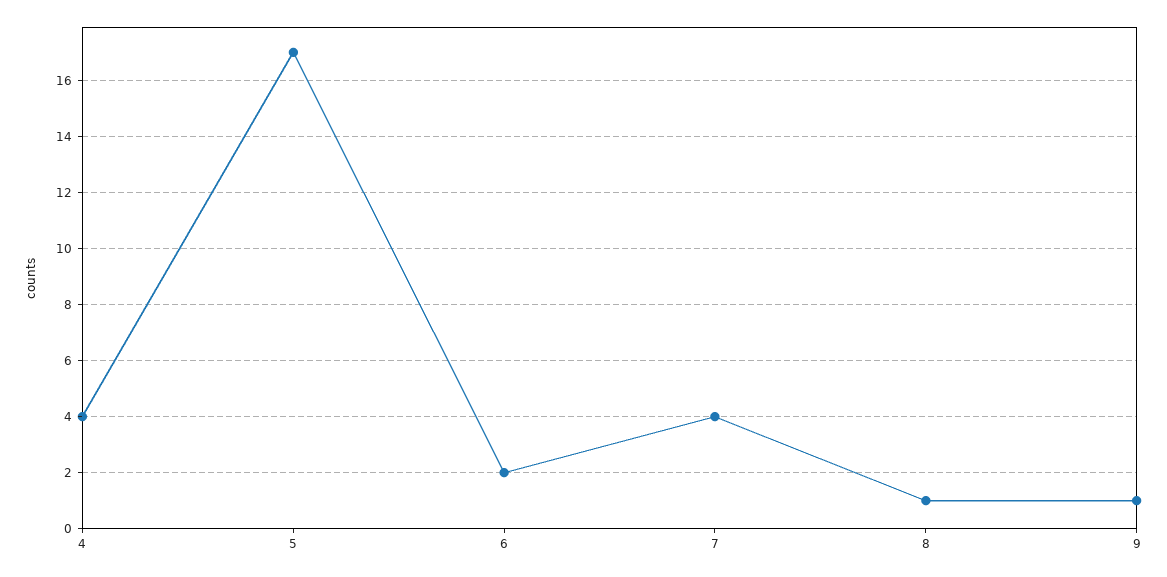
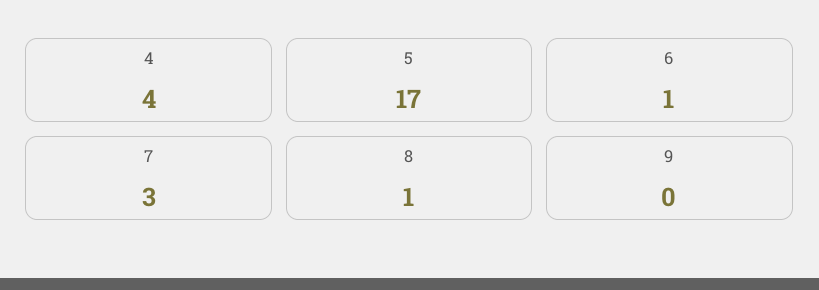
  {
    "4": 4,
    "5": 17,
-   "6": 2,
+   "6": 1,
-   "7": 4,
+   "7": 3,
    "8": 1,
-   "9": 1
+   "9": 0
  }

